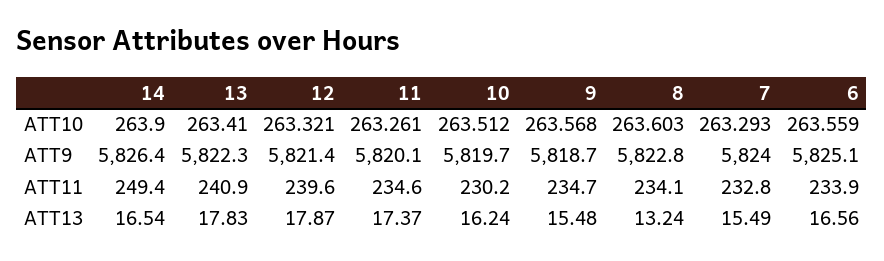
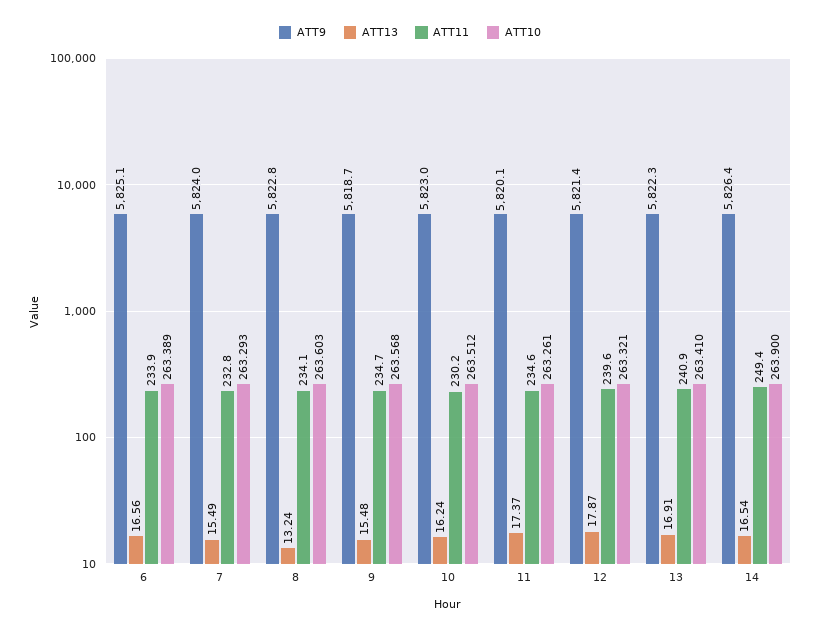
  {
    "ATT10": {
      "14": 263.9,
      "13": 263.41,
      "12": 263.321,
      "11": 263.261,
      "10": 263.512,
      "9": 263.568,
      "8": 263.603,
      "7": 263.293,
-     "6": 263.559
+     "6": 263.389
    },
    "ATT9": {
      "14": 5826.4,
      "13": 5822.3,
      "12": 5821.4,
      "11": 5820.1,
-     "10": 5819.7,
+     "10": 5823,
      "9": 5818.7,
      "8": 5822.8,
      "7": 5824,
      "6": 5825.1
    },
    "ATT11": {
      "14": 249.4,
      "13": 240.9,
      "12": 239.6,
      "11": 234.6,
      "10": 230.2,
      "9": 234.7,
      "8": 234.1,
      "7": 232.8,
      "6": 233.9
    },
    "ATT13": {
      "14": 16.54,
-     "13": 17.83,
+     "13": 16.91,
      "12": 17.87,
      "11": 17.37,
      "10": 16.24,
      "9": 15.48,
      "8": 13.24,
      "7": 15.49,
      "6": 16.56
    }
  }

